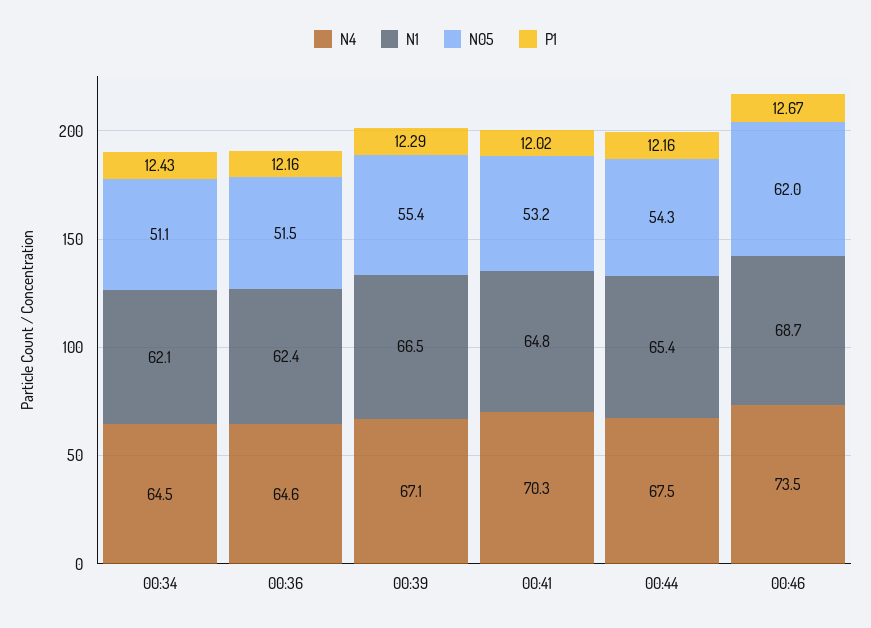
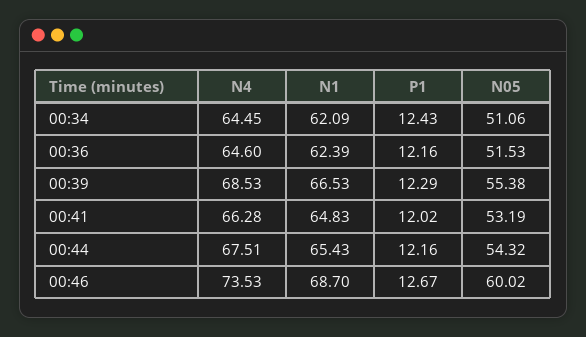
  {
    "N4": {
      "00:34": 64.45,
      "00:36": 64.6,
-     "00:39": 67.1,
+     "00:39": 68.53,
-     "00:41": 70.3,
+     "00:41": 66.28,
      "00:44": 67.51,
      "00:46": 73.53
    },
    "N1": {
      "00:34": 62.09,
      "00:36": 62.39,
      "00:39": 66.53,
      "00:41": 64.83,
      "00:44": 65.43,
      "00:46": 68.7
    },
    "N05": {
      "00:34": 51.06,
      "00:36": 51.53,
      "00:39": 55.38,
      "00:41": 53.19,
      "00:44": 54.32,
-     "00:46": 62
+     "00:46": 60.02
    },
    "P1": {
      "00:34": 12.43,
      "00:36": 12.16,
      "00:39": 12.29,
      "00:41": 12.02,
      "00:44": 12.16,
      "00:46": 12.67
    }
  }

